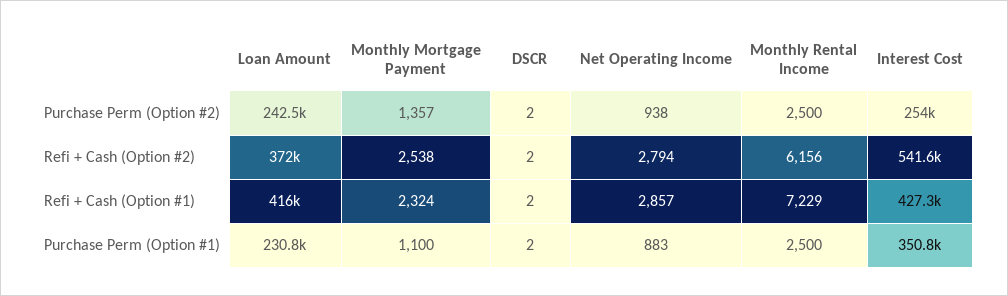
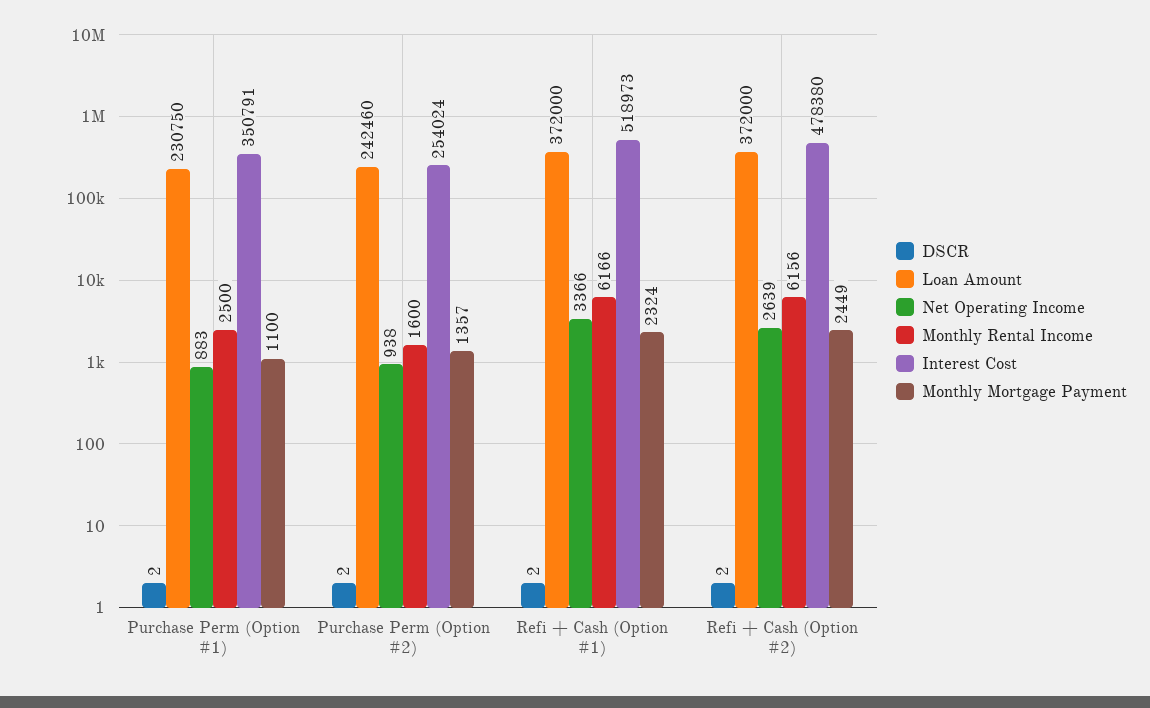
  {
    "Loan Amount": {
      "Purchase Perm (Option #2)": 242460,
      "Refi + Cash (Option #2)": 372000,
-     "Refi + Cash (Option #1)": 416000,
+     "Refi + Cash (Option #1)": 372000,
      "Purchase Perm (Option #1)": 230750
    },
    "Monthly Mortgage Payment": {
      "Purchase Perm (Option #2)": 1357,
-     "Refi + Cash (Option #2)": 2538,
+     "Refi + Cash (Option #2)": 2449,
      "Refi + Cash (Option #1)": 2324,
      "Purchase Perm (Option #1)": 1100
    },
    "DSCR": {
      "Purchase Perm (Option #2)": 2,
      "Refi + Cash (Option #2)": 2,
      "Refi + Cash (Option #1)": 2,
      "Purchase Perm (Option #1)": 2
    },
    "Net Operating Income": {
      "Purchase Perm (Option #2)": 938,
-     "Refi + Cash (Option #2)": 2794,
+     "Refi + Cash (Option #2)": 2639,
-     "Refi + Cash (Option #1)": 2857,
+     "Refi + Cash (Option #1)": 3366,
      "Purchase Perm (Option #1)": 883
    },
    "Monthly Rental Income": {
-     "Purchase Perm (Option #2)": 2500,
+     "Purchase Perm (Option #2)": 1600,
      "Refi + Cash (Option #2)": 6156,
-     "Refi + Cash (Option #1)": 7229,
+     "Refi + Cash (Option #1)": 6166,
      "Purchase Perm (Option #1)": 2500
    },
    "Interest Cost": {
      "Purchase Perm (Option #2)": 254024,
-     "Refi + Cash (Option #2)": 541600,
+     "Refi + Cash (Option #2)": 478380,
-     "Refi + Cash (Option #1)": 427300,
+     "Refi + Cash (Option #1)": 518973,
      "Purchase Perm (Option #1)": 350791
    }
  }

